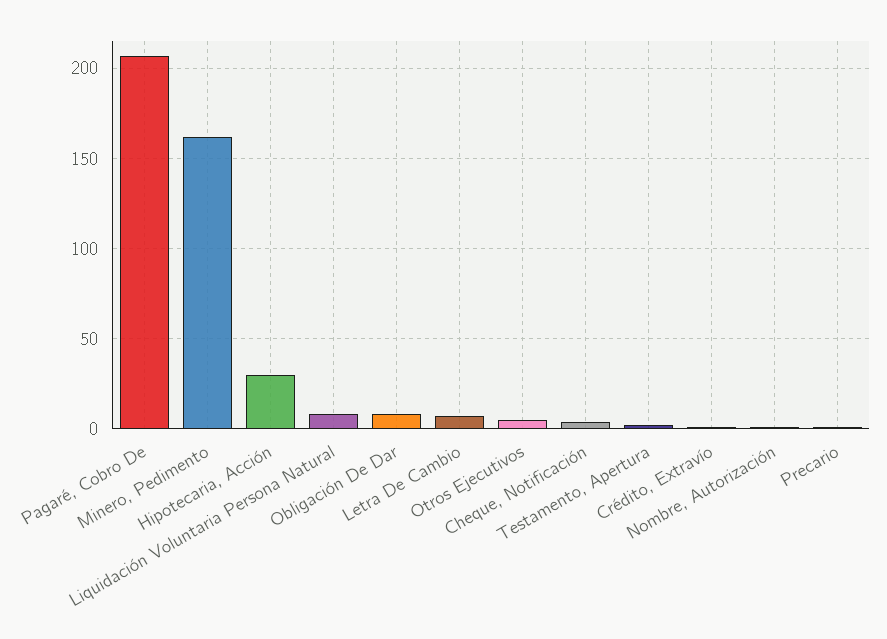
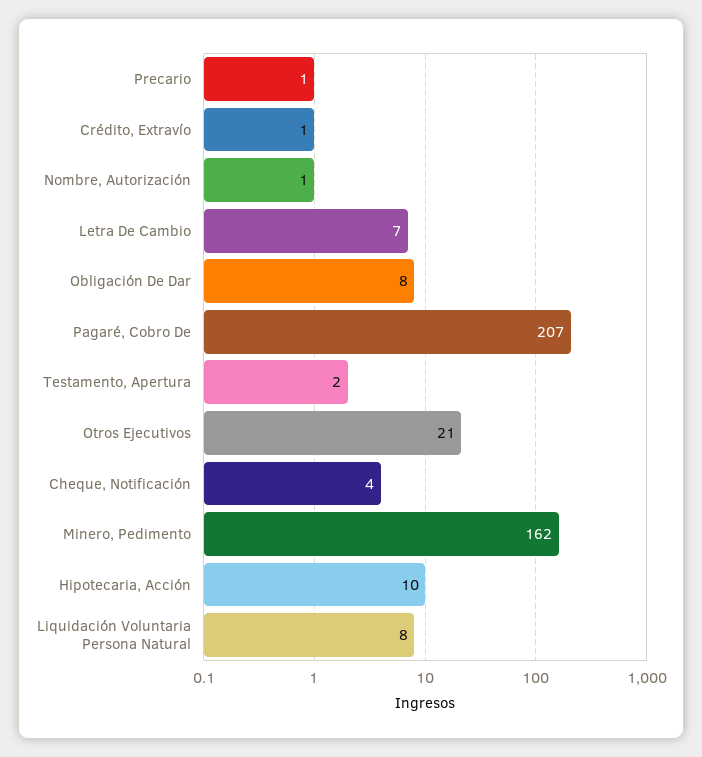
  {
    "Pagaré, Cobro De": 207,
    "Minero, Pedimento": 162,
-   "Hipotecaria, Acción": 30,
+   "Hipotecaria, Acción": 10,
    "Liquidación Voluntaria Persona Natural": 8,
    "Obligación De Dar": 8,
    "Letra De Cambio": 7,
-   "Otros Ejecutivos": 5,
+   "Otros Ejecutivos": 21,
    "Cheque, Notificación": 4,
    "Testamento, Apertura": 2,
    "Crédito, Extravío": 1,
    "Nombre, Autorización": 1,
    "Precario": 1
  }

